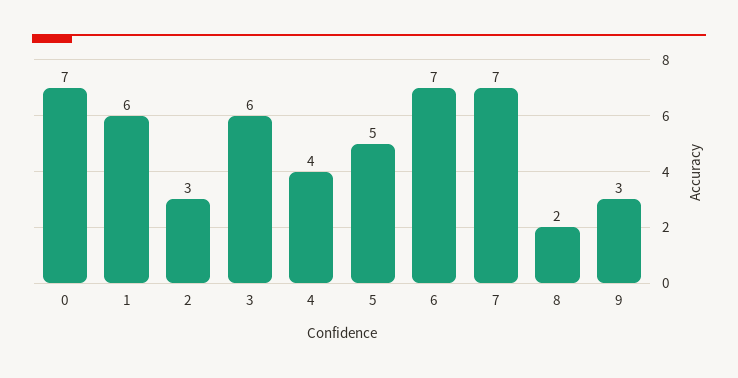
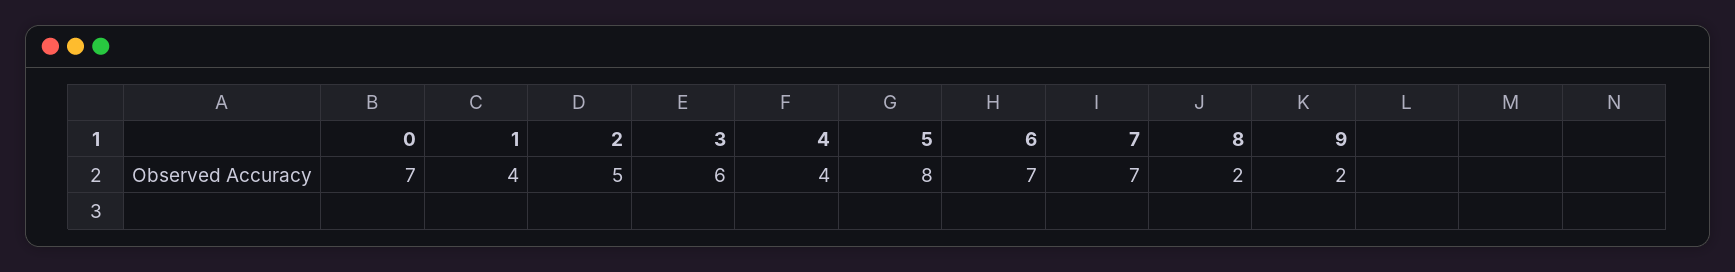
  {
    "0": 7,
-   "1": 6,
+   "1": 4,
-   "2": 3,
+   "2": 5,
    "3": 6,
    "4": 4,
-   "5": 5,
+   "5": 8,
    "6": 7,
    "7": 7,
    "8": 2,
-   "9": 3
+   "9": 2
  }

